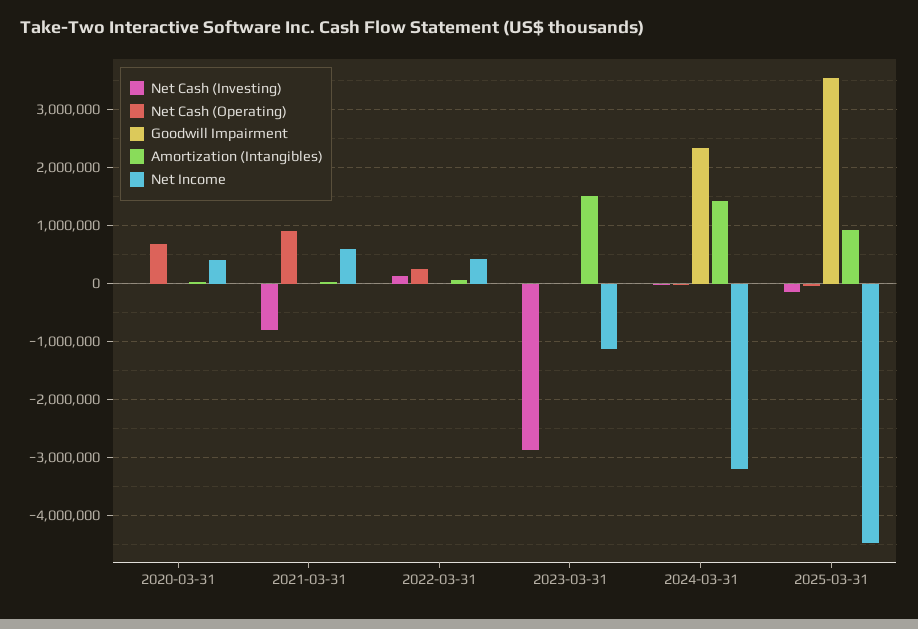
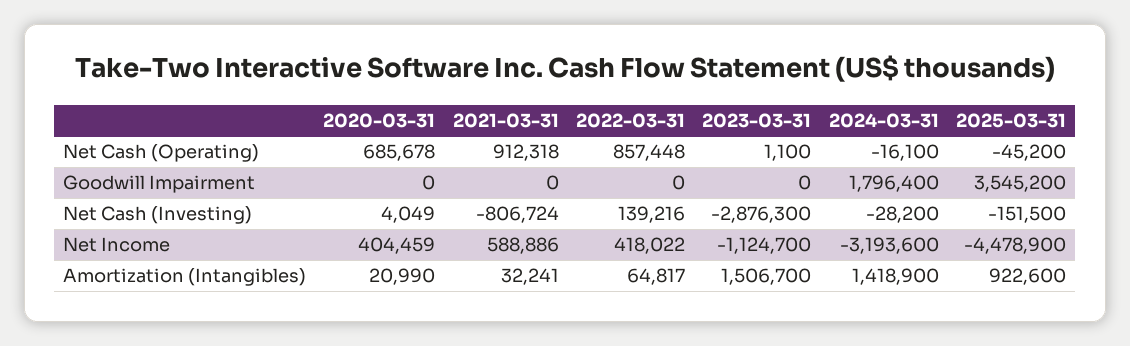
  {
    "Net Cash (Investing)": {
      "2020-03-31": 4049,
      "2021-03-31": -806724,
      "2022-03-31": 139216,
      "2023-03-31": -2876300,
      "2024-03-31": -28200,
      "2025-03-31": -151500
    },
    "Net Cash (Operating)": {
      "2020-03-31": 685678,
      "2021-03-31": 912318,
-     "2022-03-31": 200000,
+     "2022-03-31": 857448,
      "2023-03-31": 1100,
      "2024-03-31": -16100,
      "2025-03-31": -45200
    },
    "Goodwill Impairment": {
      "2020-03-31": 0,
      "2021-03-31": 0,
      "2022-03-31": 0,
      "2023-03-31": 0,
-     "2024-03-31": 2400000,
+     "2024-03-31": 1796400,
      "2025-03-31": 3545200
    },
    "Amortization (Intangibles)": {
      "2020-03-31": 20990,
      "2021-03-31": 32241,
      "2022-03-31": 64817,
      "2023-03-31": 1506700,
      "2024-03-31": 1418900,
      "2025-03-31": 922600
    },
    "Net Income": {
      "2020-03-31": 404459,
      "2021-03-31": 588886,
      "2022-03-31": 418022,
      "2023-03-31": -1124700,
      "2024-03-31": -3193600,
      "2025-03-31": -4478900
    }
  }

